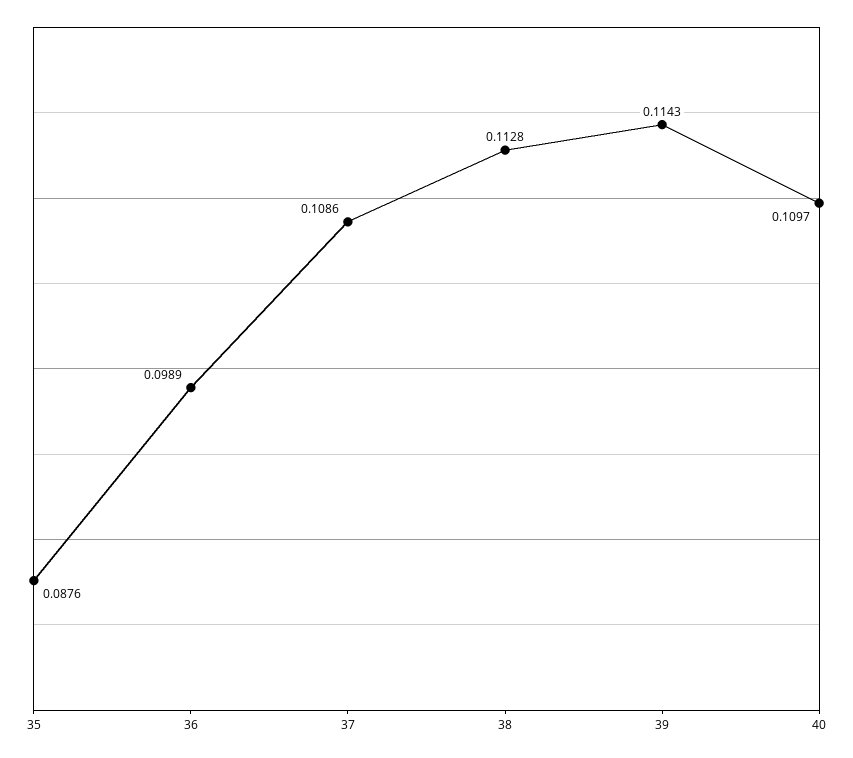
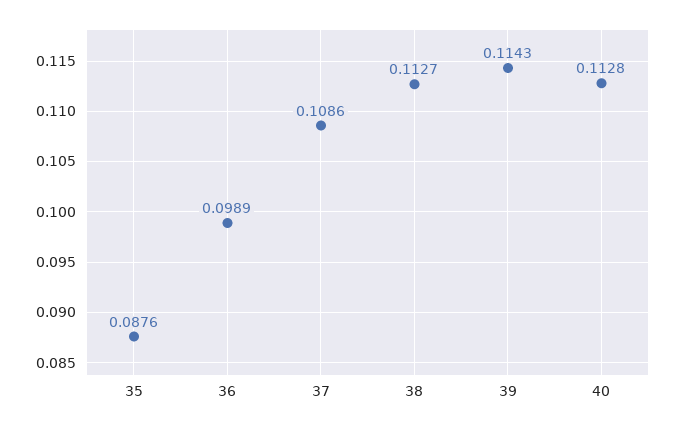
  {
    "35": 0.0876,
    "36": 0.0989,
    "37": 0.1086,
-   "38": 0.1128,
+   "38": 0.1127,
    "39": 0.1143,
-   "40": 0.1097
+   "40": 0.1128
  }

